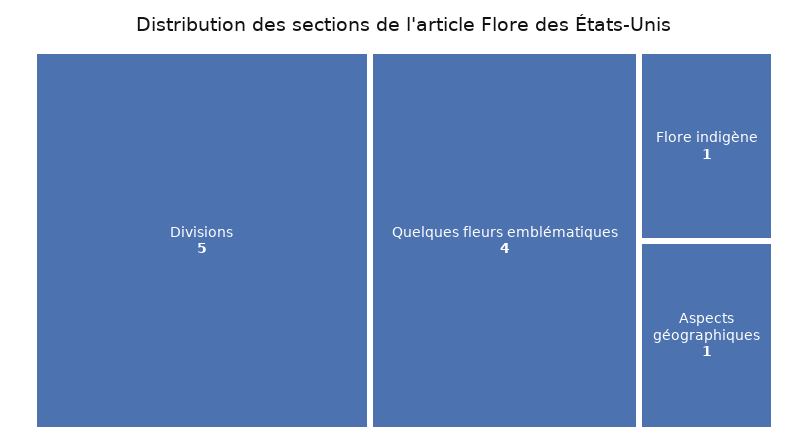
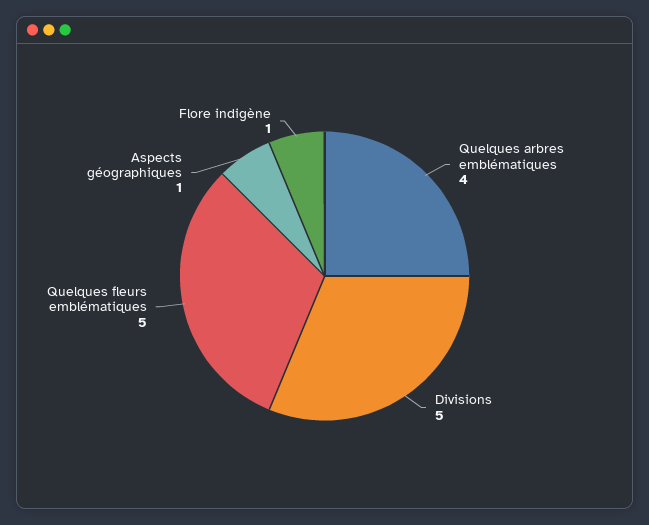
  {
    "Divisions": 5,
-   "Quelques fleurs emblématiques": 4,
+   "Quelques fleurs emblématiques": 5,
    "Flore indigène": 1,
-   "Aspects géographiques": 1
+   "Aspects géographiques": 1,
+   "Quelques arbres emblématiques": 4
  }

